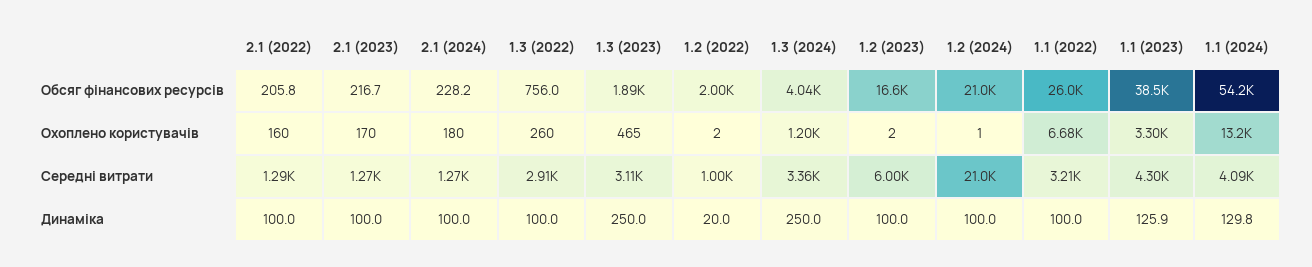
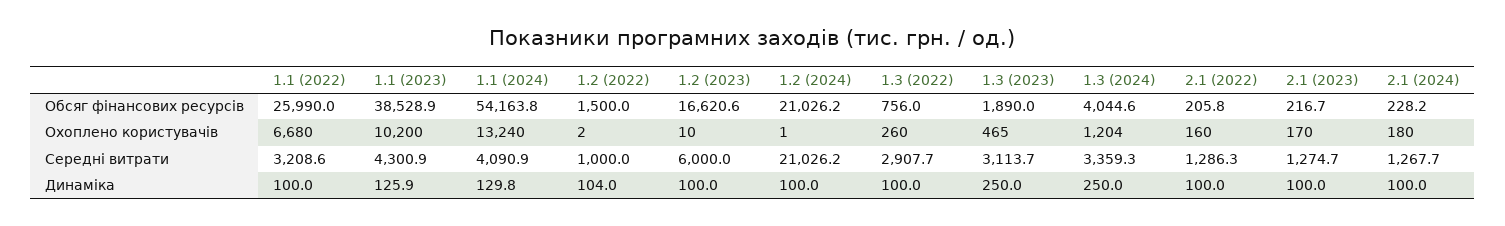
  {
    "2.1 (2022)": {
      "Обсяг фінансових ресурсів": 205.8,
      "Охоплено користувачів": 160,
      "Середні витрати": 1286.3,
      "Динаміка": 100
    },
    "2.1 (2023)": {
      "Обсяг фінансових ресурсів": 216.7,
      "Охоплено користувачів": 170,
      "Середні витрати": 1274.7,
      "Динаміка": 100
    },
    "2.1 (2024)": {
      "Обсяг фінансових ресурсів": 228.2,
      "Охоплено користувачів": 180,
      "Середні витрати": 1267.7,
      "Динаміка": 100
    },
    "1.3 (2022)": {
      "Обсяг фінансових ресурсів": 756,
      "Охоплено користувачів": 260,
      "Середні витрати": 2907.7,
      "Динаміка": 100
    },
    "1.3 (2023)": {
      "Обсяг фінансових ресурсів": 1890,
      "Охоплено користувачів": 465,
      "Середні витрати": 3113.7,
      "Динаміка": 250
    },
    "1.2 (2022)": {
-     "Обсяг фінансових ресурсів": 2000,
+     "Обсяг фінансових ресурсів": 1500,
      "Охоплено користувачів": 2,
      "Середні витрати": 1000,
-     "Динаміка": 20
+     "Динаміка": 104
    },
    "1.3 (2024)": {
      "Обсяг фінансових ресурсів": 4044.6,
      "Охоплено користувачів": 1204,
      "Середні витрати": 3359.3,
      "Динаміка": 250
    },
    "1.2 (2023)": {
      "Обсяг фінансових ресурсів": 16620.6,
-     "Охоплено користувачів": 2,
+     "Охоплено користувачів": 10,
      "Середні витрати": 6000,
      "Динаміка": 100
    },
    "1.2 (2024)": {
      "Обсяг фінансових ресурсів": 21026.2,
      "Охоплено користувачів": 1,
      "Середні витрати": 21026.2,
      "Динаміка": 100
    },
    "1.1 (2022)": {
      "Обсяг фінансових ресурсів": 25990,
      "Охоплено користувачів": 6680,
      "Середні витрати": 3208.6,
      "Динаміка": 100
    },
    "1.1 (2023)": {
      "Обсяг фінансових ресурсів": 38528.9,
-     "Охоплено користувачів": 3300,
+     "Охоплено користувачів": 10200,
      "Середні витрати": 4300.9,
      "Динаміка": 125.9
    },
    "1.1 (2024)": {
      "Обсяг фінансових ресурсів": 54163.8,
      "Охоплено користувачів": 13240,
      "Середні витрати": 4090.9,
      "Динаміка": 129.8
    }
  }

